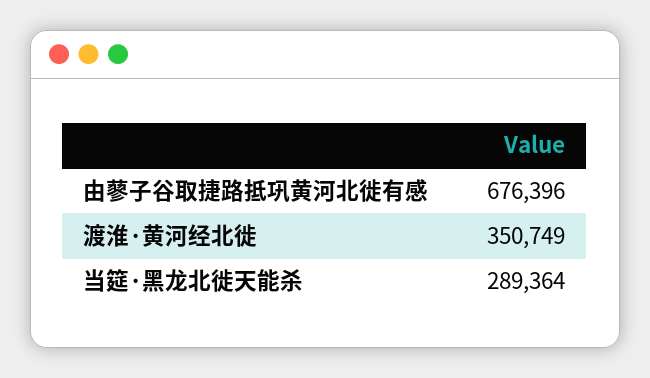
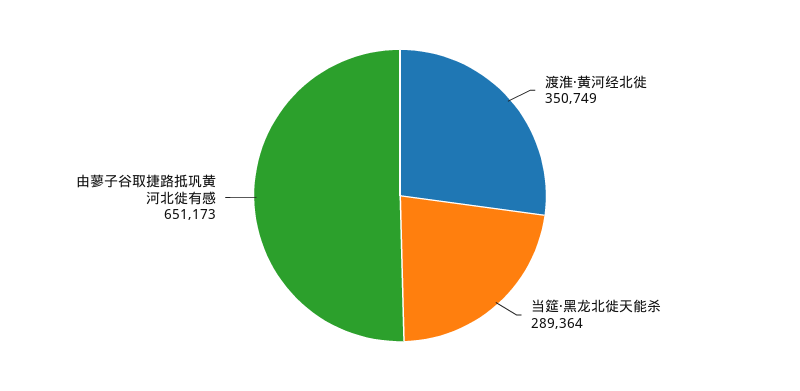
  {
-   "由蓼子谷取捷路抵巩黄河北徙有感": 676396,
+   "由蓼子谷取捷路抵巩黄河北徙有感": 651173,
    "渡淮·黄河经北徙": 350749,
    "当筵·黑龙北徙天能杀": 289364
  }

